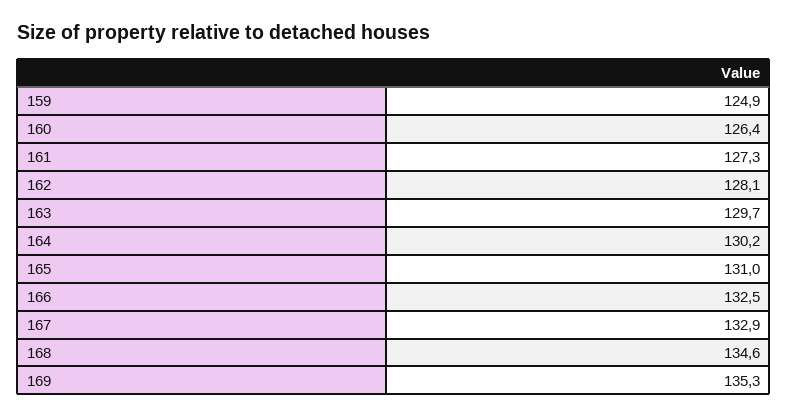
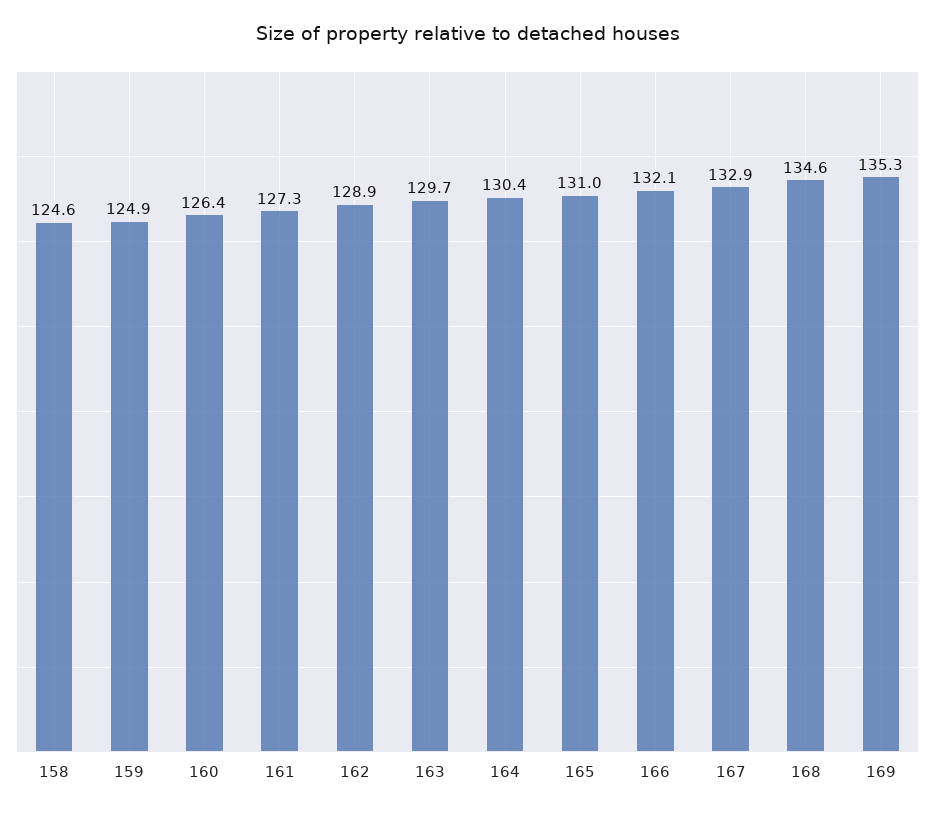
  {
    "159": 124.9,
    "160": 126.4,
    "161": 127.3,
-   "162": 128.1,
+   "162": 128.9,
    "163": 129.7,
-   "164": 130.2,
+   "164": 130.4,
    "165": 131,
-   "166": 132.5,
+   "166": 132.1,
    "167": 132.9,
    "168": 134.6,
-   "169": 135.3
+   "169": 135.3,
+   "158": 124.6
  }

